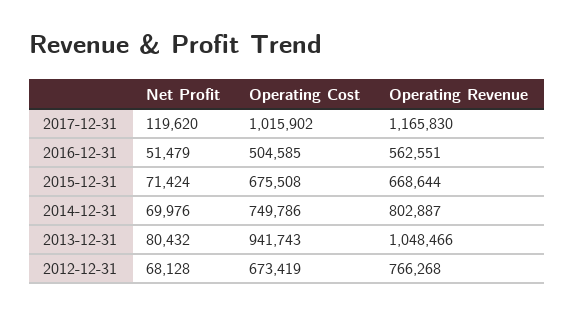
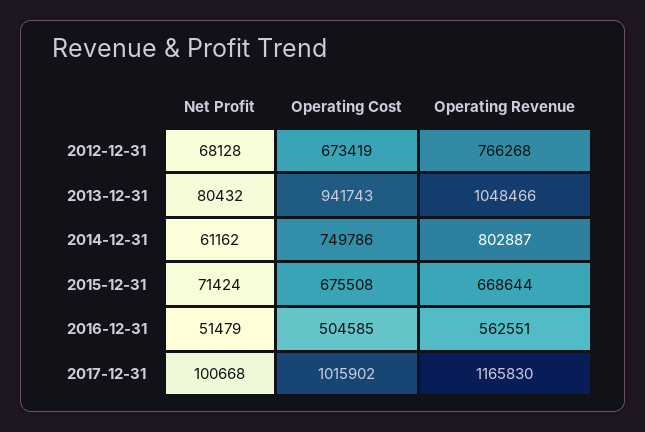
  {
    "Net Profit": {
-     "2017-12-31": 119620,
+     "2017-12-31": 100668,
      "2016-12-31": 51479,
      "2015-12-31": 71424,
-     "2014-12-31": 69976,
+     "2014-12-31": 61162,
      "2013-12-31": 80432,
      "2012-12-31": 68128
    },
    "Operating Cost": {
      "2017-12-31": 1015902,
      "2016-12-31": 504585,
      "2015-12-31": 675508,
      "2014-12-31": 749786,
      "2013-12-31": 941743,
      "2012-12-31": 673419
    },
    "Operating Revenue": {
      "2017-12-31": 1165830,
      "2016-12-31": 562551,
      "2015-12-31": 668644,
      "2014-12-31": 802887,
      "2013-12-31": 1048466,
      "2012-12-31": 766268
    }
  }

